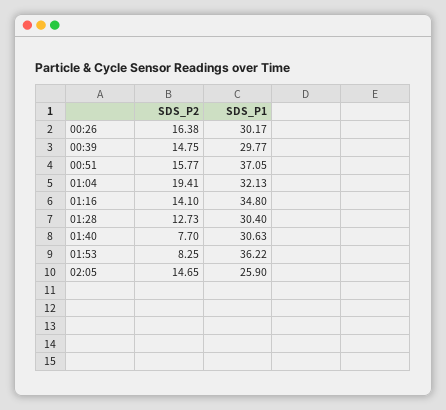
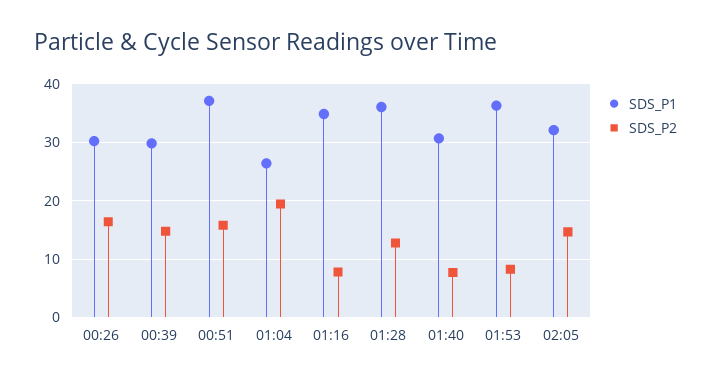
  {
    "SDS_P2": {
      "00:26": 16.38,
      "00:39": 14.75,
      "00:51": 15.77,
      "01:04": 19.41,
-     "01:16": 14.1,
+     "01:16": 8,
      "01:28": 12.73,
      "01:40": 7.7,
      "01:53": 8.25,
      "02:05": 14.65
    },
    "SDS_P1": {
      "00:26": 30.17,
      "00:39": 29.77,
      "00:51": 37.05,
-     "01:04": 32.13,
+     "01:04": 26,
      "01:16": 34.8,
-     "01:28": 30.4,
+     "01:28": 36,
      "01:40": 30.63,
      "01:53": 36.22,
-     "02:05": 25.9
+     "02:05": 32
    }
  }

